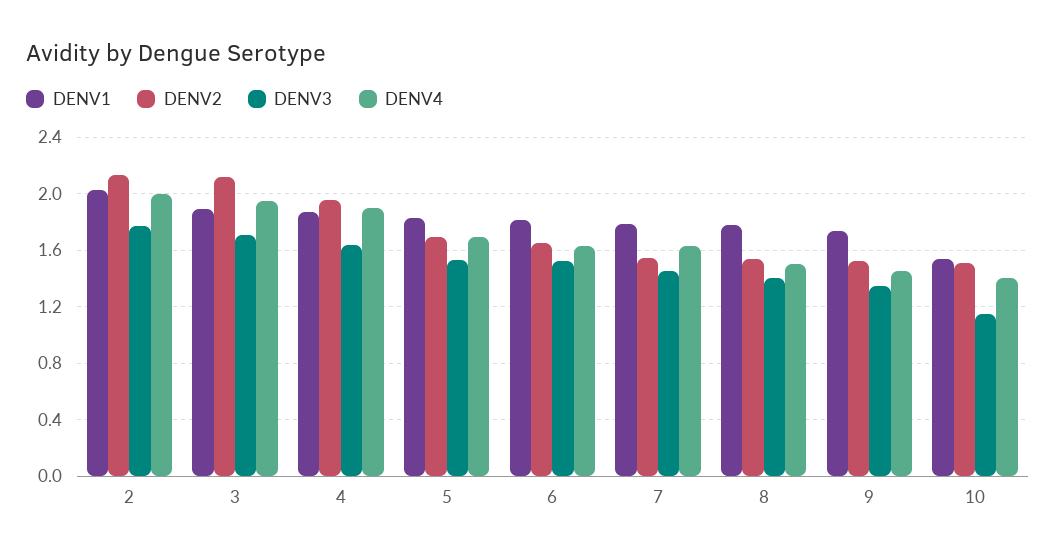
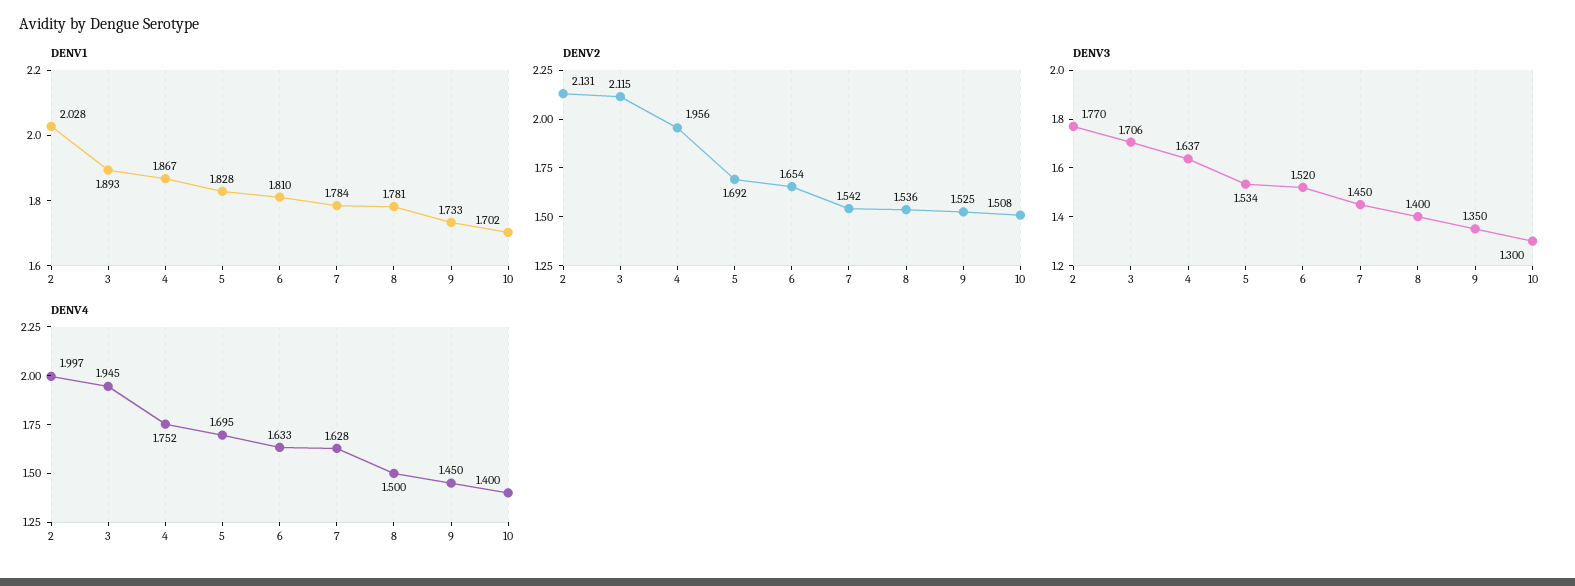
  {
    "DENV1": {
      "2": 2.028,
      "3": 1.893,
      "4": 1.867,
      "5": 1.828,
      "6": 1.81,
      "7": 1.784,
      "8": 1.781,
      "9": 1.733,
-     "10": 1.55
+     "10": 1.702
    },
    "DENV2": {
      "2": 2.131,
      "3": 2.115,
      "4": 1.956,
      "5": 1.692,
      "6": 1.654,
      "7": 1.542,
      "8": 1.536,
      "9": 1.525,
      "10": 1.508
    },
    "DENV3": {
      "2": 1.77,
      "3": 1.706,
      "4": 1.637,
      "5": 1.534,
      "6": 1.52,
      "7": 1.45,
      "8": 1.4,
      "9": 1.35,
-     "10": 1.15
+     "10": 1.3
    },
    "DENV4": {
      "2": 1.997,
      "3": 1.945,
-     "4": 1.9,
+     "4": 1.752,
      "5": 1.695,
      "6": 1.633,
      "7": 1.628,
      "8": 1.5,
      "9": 1.45,
      "10": 1.4
    }
  }

